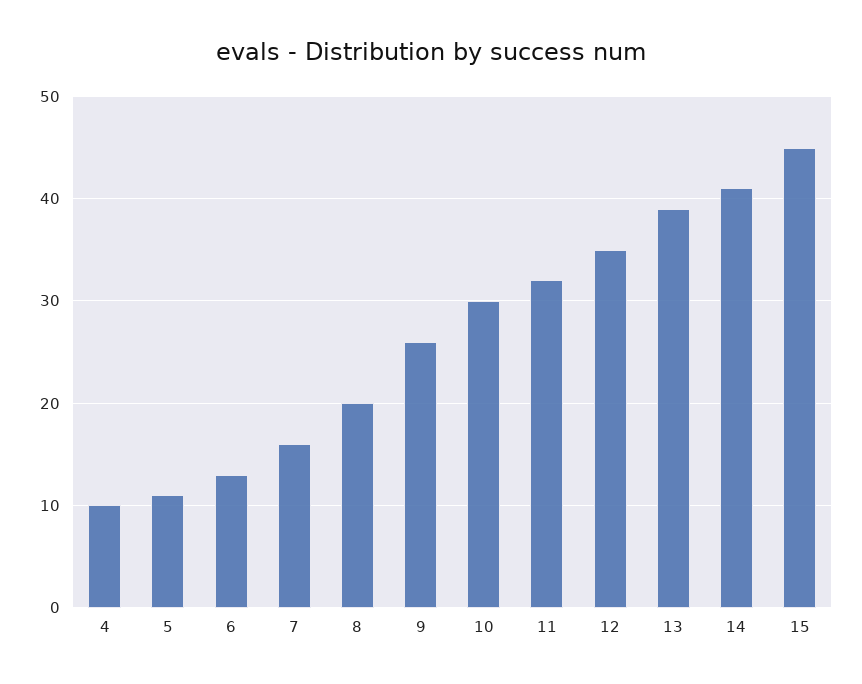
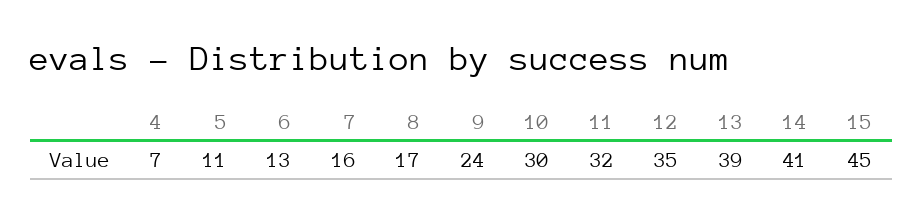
  {
-   "4": 10,
+   "4": 7,
    "5": 11,
    "6": 13,
    "7": 16,
-   "8": 20,
+   "8": 17,
-   "9": 26,
+   "9": 24,
    "10": 30,
    "11": 32,
    "12": 35,
    "13": 39,
    "14": 41,
    "15": 45
  }

